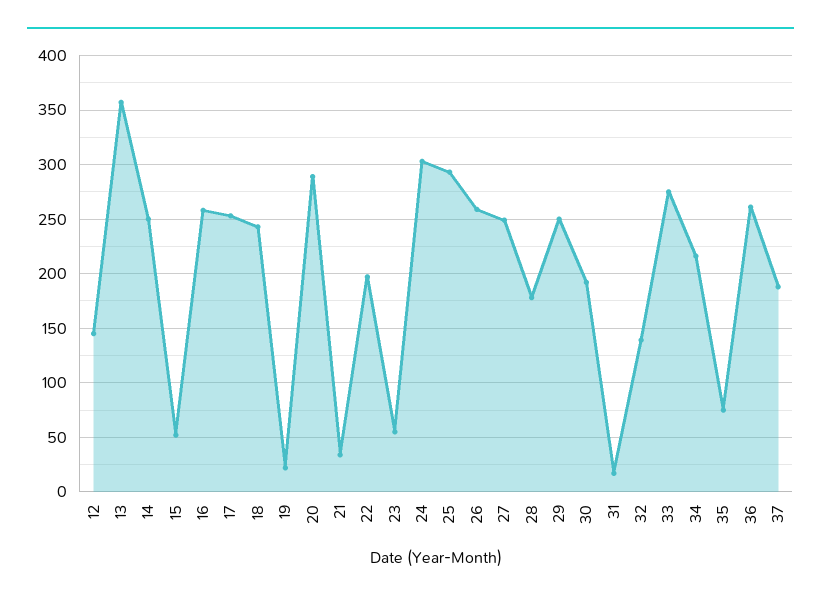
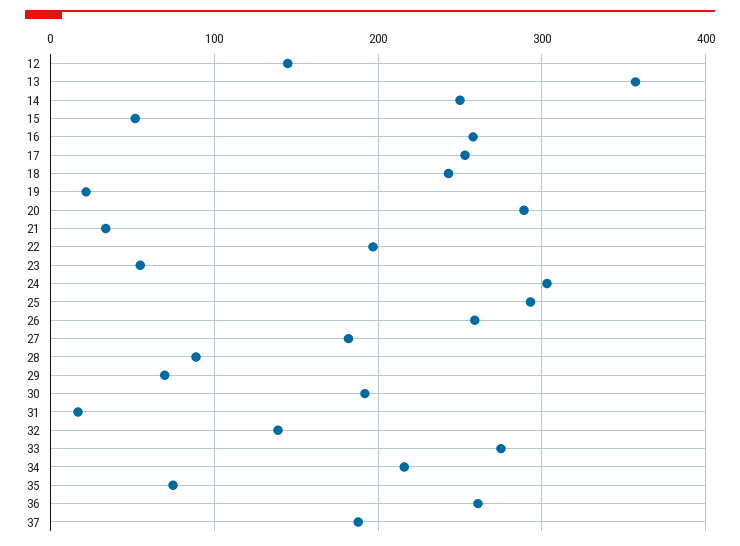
  {
    "12": 150,
    "13": 360,
    "14": 250,
    "15": 50,
    "16": 260,
    "17": 250,
    "18": 240,
    "19": 20,
    "20": 290,
    "21": 30,
    "22": 200,
    "23": 60,
    "24": 300,
    "25": 290,
    "26": 260,
-   "27": 250,
+   "27": 180,
-   "28": 180,
+   "28": 90,
-   "29": 250,
+   "29": 70,
    "30": 190,
    "31": 20,
    "32": 140,
    "33": 280,
    "34": 220,
    "35": 80,
    "36": 260,
    "37": 190
  }

